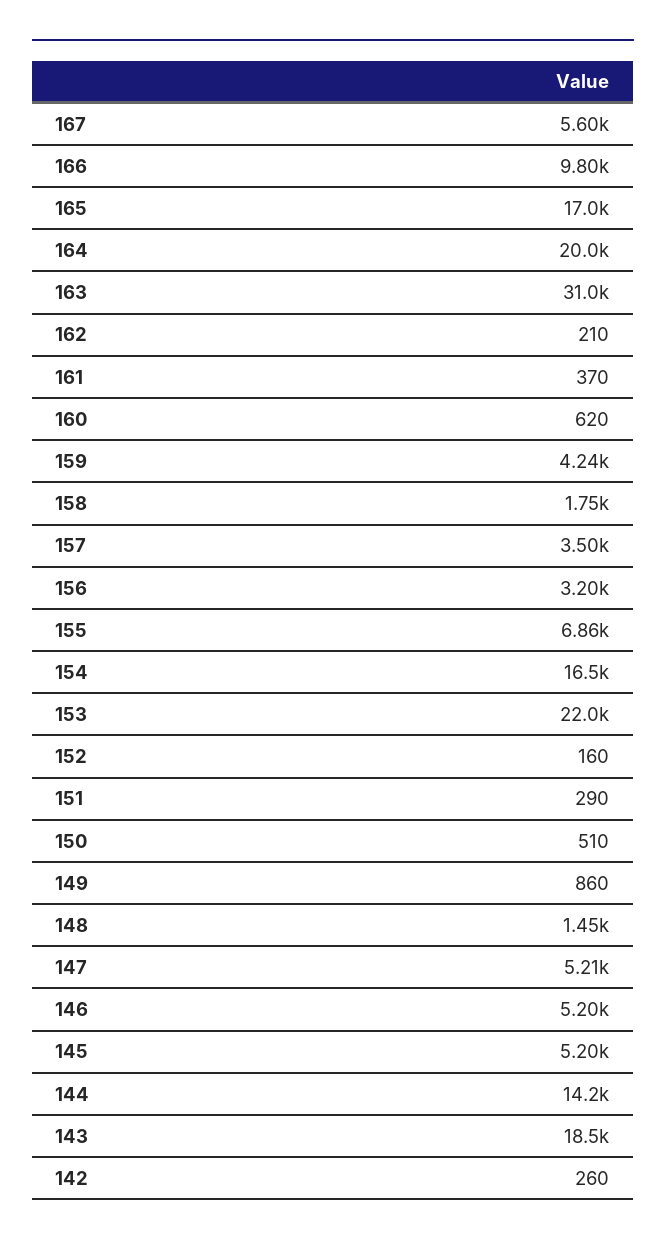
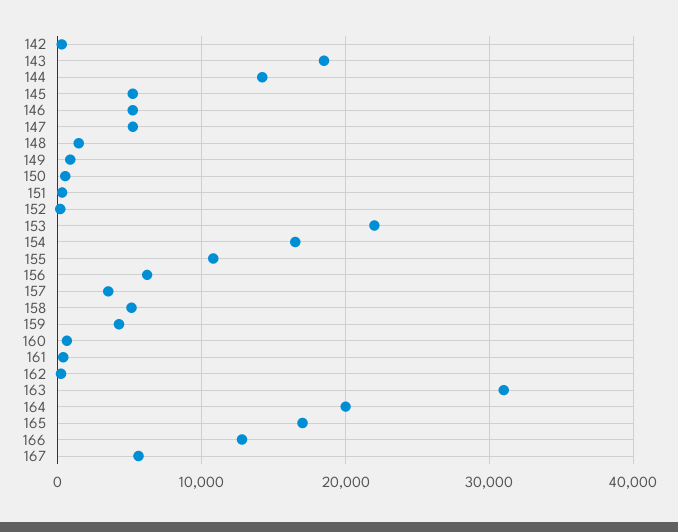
  {
    "167": 5600,
-   "166": 9800,
+   "166": 13000,
    "165": 17000,
    "164": 20000,
    "163": 31000,
    "162": 210,
    "161": 370,
    "160": 620,
    "159": 4240,
-   "158": 1750,
+   "158": 5000,
    "157": 3500,
-   "156": 3200,
+   "156": 6000,
-   "155": 6860,
+   "155": 11000,
    "154": 16500,
    "153": 22000,
    "152": 160,
    "151": 290,
    "150": 510,
    "149": 860,
    "148": 1450,
    "147": 5210,
    "146": 5200,
    "145": 5200,
    "144": 14200,
    "143": 18500,
    "142": 260
  }

